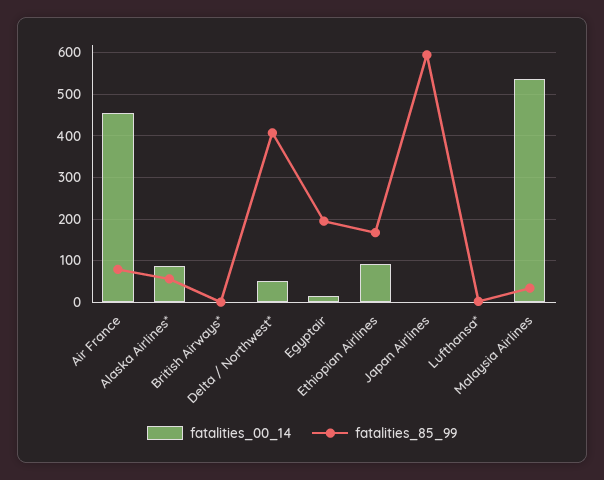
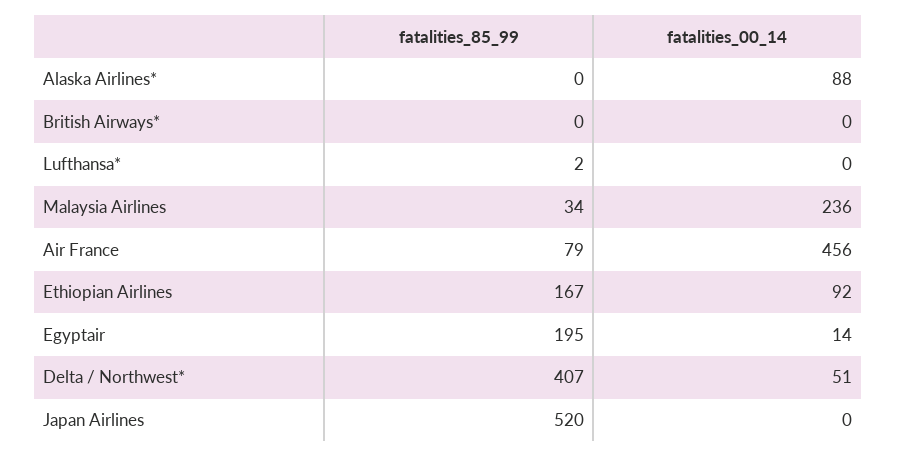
  {
    "fatalities_00_14": {
      "Air France": 456,
      "Alaska Airlines*": 88,
      "British Airways*": 0,
      "Delta / Northwest*": 51,
      "Egyptair": 14,
      "Ethiopian Airlines": 92,
      "Japan Airlines": 0,
      "Lufthansa*": 0,
-     "Malaysia Airlines": 540
+     "Malaysia Airlines": 236
    },
    "fatalities_85_99": {
      "Air France": 79,
-     "Alaska Airlines*": 60,
+     "Alaska Airlines*": 0,
      "British Airways*": 0,
      "Delta / Northwest*": 407,
      "Egyptair": 195,
      "Ethiopian Airlines": 167,
-     "Japan Airlines": 600,
+     "Japan Airlines": 520,
      "Lufthansa*": 2,
      "Malaysia Airlines": 34
    }
  }

